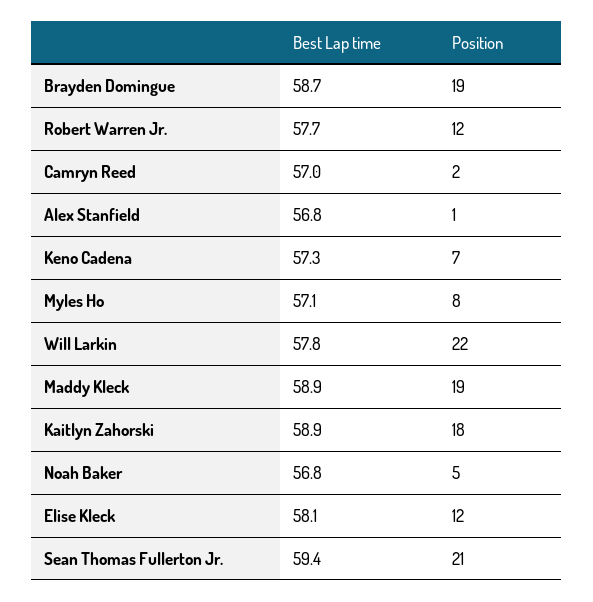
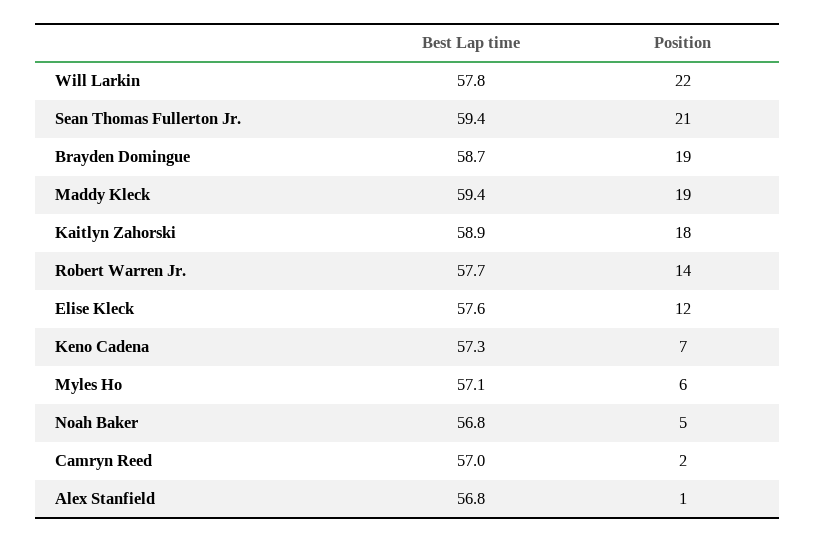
  {
    "Best Lap time": {
      "Brayden Domingue": 58.7,
      "Robert Warren Jr.": 57.7,
      "Camryn Reed": 57,
      "Alex Stanfield": 56.8,
      "Keno Cadena": 57.3,
      "Myles Ho": 57.1,
      "Will Larkin": 57.8,
-     "Maddy Kleck": 58.9,
+     "Maddy Kleck": 59.4,
      "Kaitlyn Zahorski": 58.9,
      "Noah Baker": 56.8,
-     "Elise Kleck": 58.1,
+     "Elise Kleck": 57.6,
      "Sean Thomas Fullerton Jr.": 59.4
    },
    "Position": {
      "Brayden Domingue": 19,
-     "Robert Warren Jr.": 12,
+     "Robert Warren Jr.": 14,
      "Camryn Reed": 2,
      "Alex Stanfield": 1,
      "Keno Cadena": 7,
-     "Myles Ho": 8,
+     "Myles Ho": 6,
      "Will Larkin": 22,
      "Maddy Kleck": 19,
      "Kaitlyn Zahorski": 18,
      "Noah Baker": 5,
      "Elise Kleck": 12,
      "Sean Thomas Fullerton Jr.": 21
    }
  }

